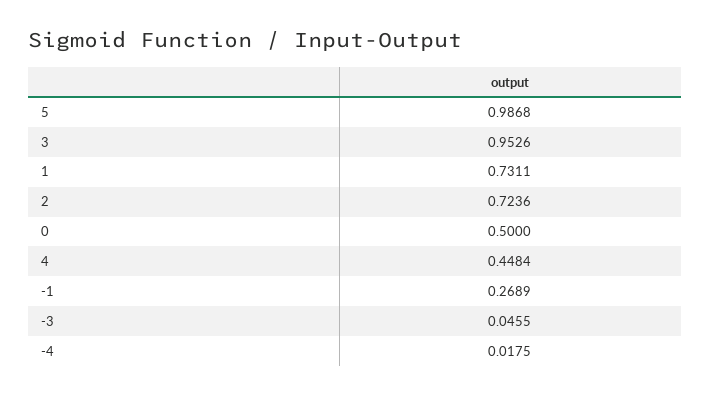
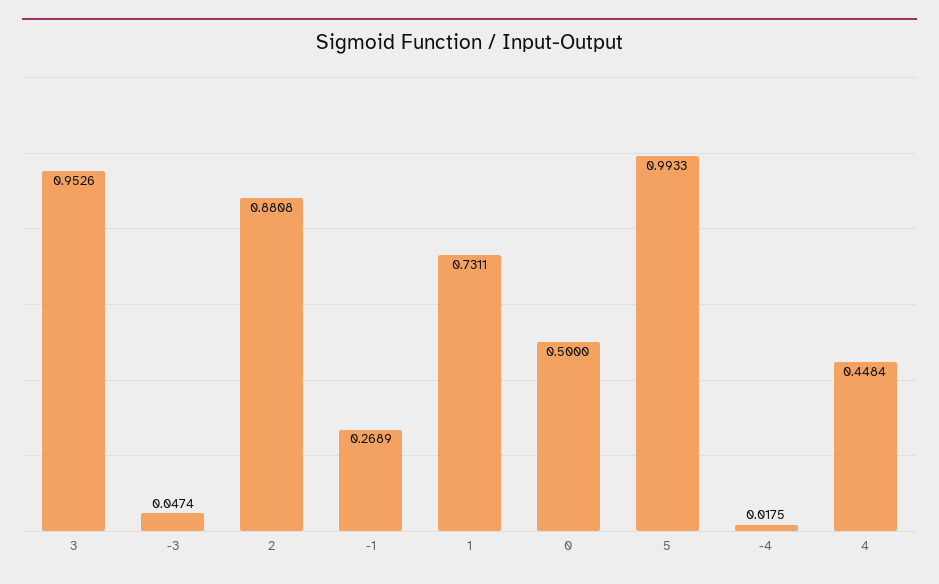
  {
-   "5": 0.9868,
+   "5": 0.9933,
    "3": 0.9526,
    "1": 0.7311,
-   "2": 0.7236,
+   "2": 0.8808,
    "0": 0.5,
    "4": 0.4484,
    "-1": 0.2689,
-   "-3": 0.0455,
+   "-3": 0.0474,
    "-4": 0.0175
  }

